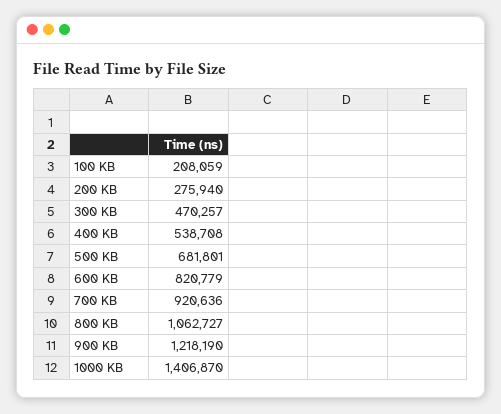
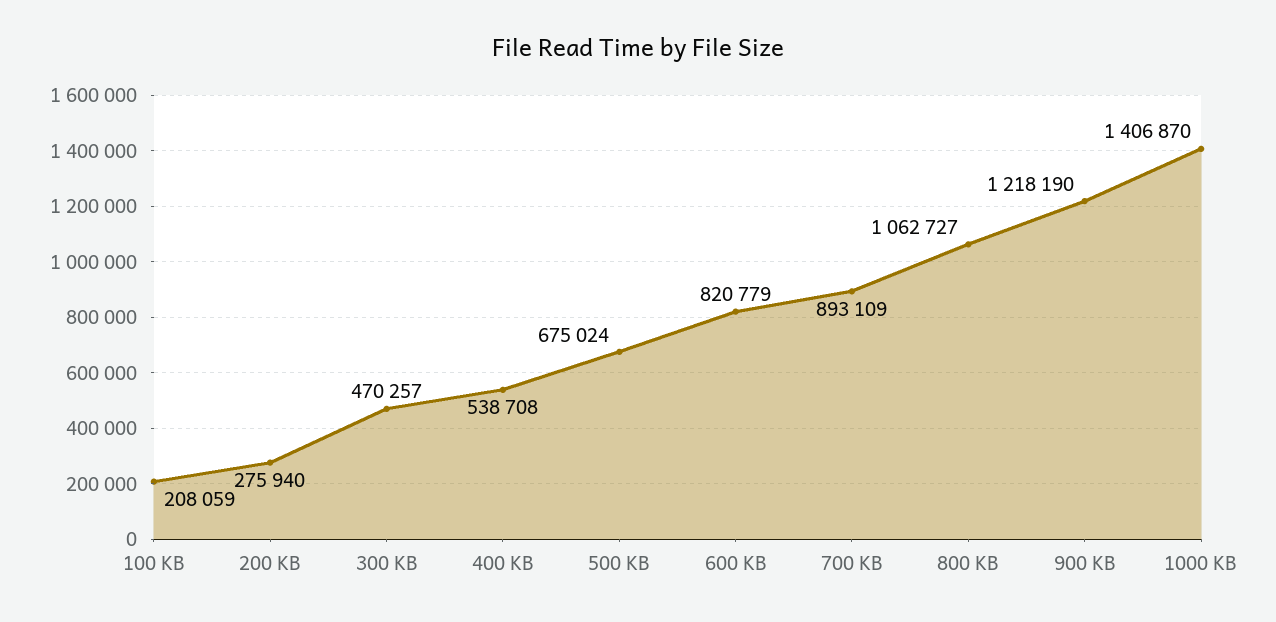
  {
    "100 KB": 208059,
    "200 KB": 275940,
    "300 KB": 470257,
    "400 KB": 538708,
-   "500 KB": 681801,
+   "500 KB": 675024,
    "600 KB": 820779,
-   "700 KB": 920636,
+   "700 KB": 893109,
    "800 KB": 1062727,
    "900 KB": 1218190,
    "1000 KB": 1406870
  }

